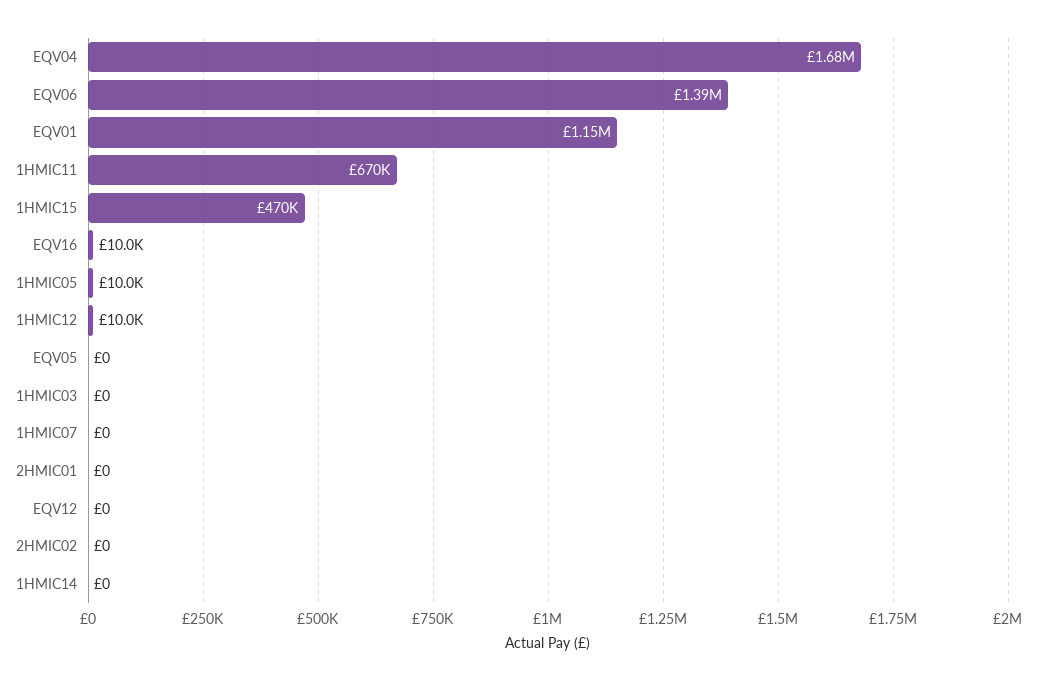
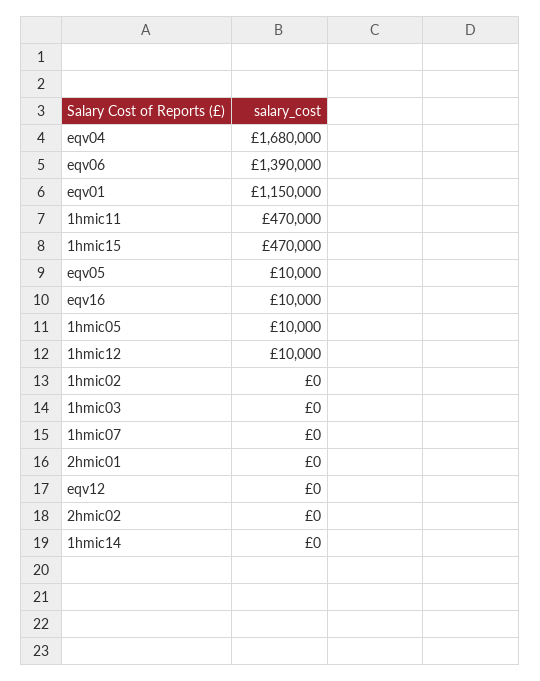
  {
    "EQV04": 1680000,
    "EQV06": 1390000,
    "EQV01": 1150000,
-   "1HMIC11": 670000,
+   "1HMIC11": 470000,
    "1HMIC15": 470000,
    "EQV16": 10000,
    "1HMIC05": 10000,
    "1HMIC12": 10000,
-   "EQV05": 0,
+   "EQV05": 10000,
    "1HMIC03": 0,
    "1HMIC07": 0,
    "2HMIC01": 0,
    "EQV12": 0,
    "2HMIC02": 0,
-   "1HMIC14": 0
+   "1HMIC14": 0,
+   "1hmic02": 0
  }

